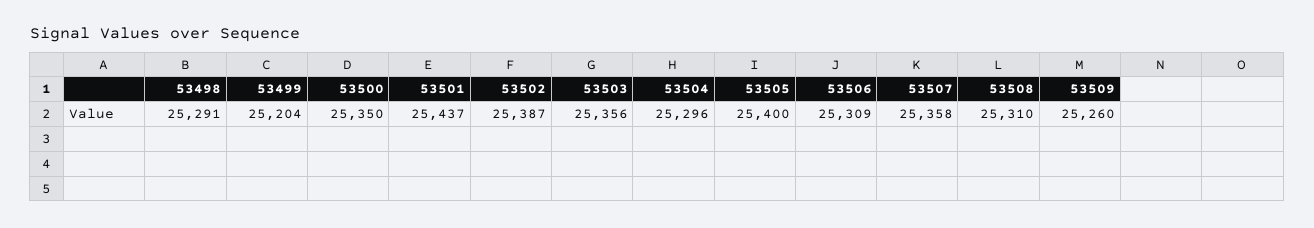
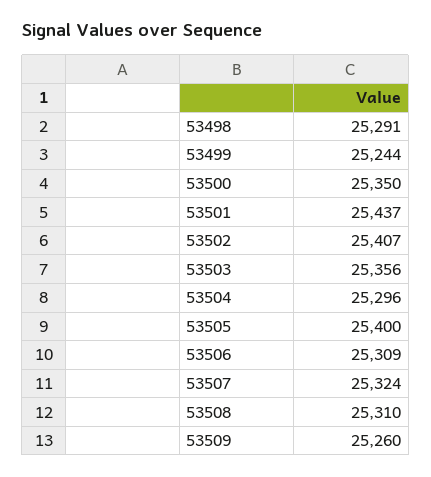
  {
    "53498": 25291,
-   "53499": 25204,
+   "53499": 25244,
    "53500": 25350,
    "53501": 25437,
-   "53502": 25387,
+   "53502": 25407,
    "53503": 25356,
    "53504": 25296,
    "53505": 25400,
    "53506": 25309,
-   "53507": 25358,
+   "53507": 25324,
    "53508": 25310,
    "53509": 25260
  }

